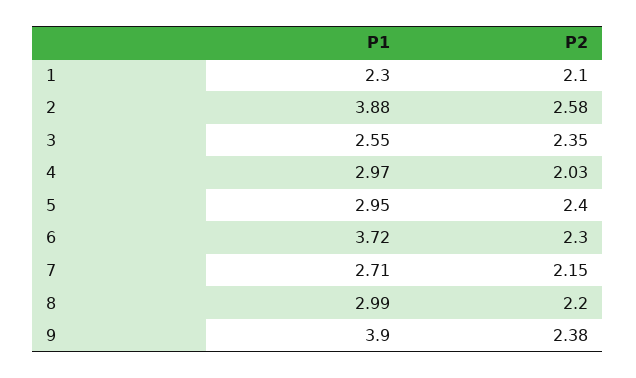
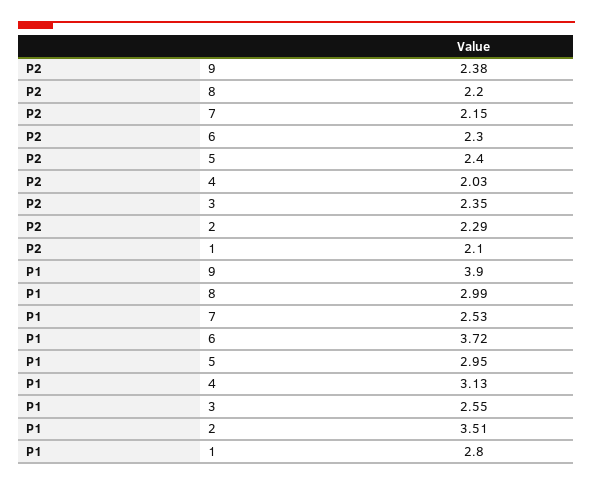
  {
    "P1": {
-     "1": 2.3,
+     "1": 2.8,
-     "2": 3.88,
+     "2": 3.51,
      "3": 2.55,
-     "4": 2.97,
+     "4": 3.13,
      "5": 2.95,
      "6": 3.72,
-     "7": 2.71,
+     "7": 2.53,
      "8": 2.99,
      "9": 3.9
    },
    "P2": {
      "1": 2.1,
-     "2": 2.58,
+     "2": 2.29,
      "3": 2.35,
      "4": 2.03,
      "5": 2.4,
      "6": 2.3,
      "7": 2.15,
      "8": 2.2,
      "9": 2.38
    }
  }

